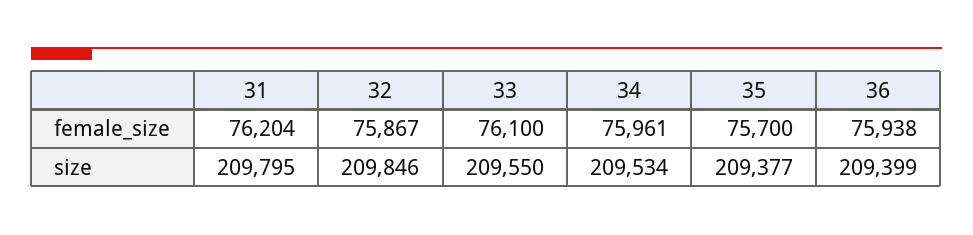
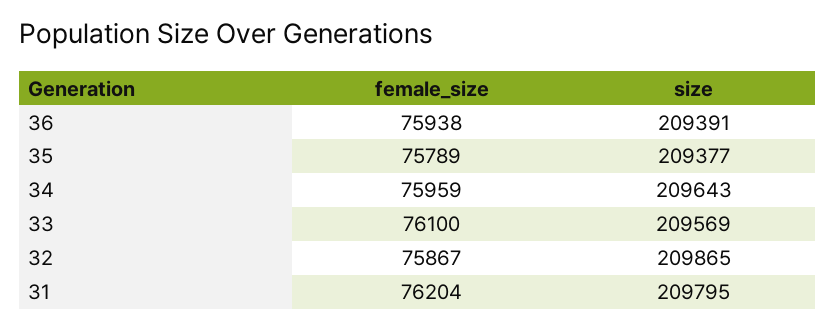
  {
    "31": {
      "female_size": 76204,
      "size": 209795
    },
    "32": {
      "female_size": 75867,
-     "size": 209846
+     "size": 209865
    },
    "33": {
      "female_size": 76100,
-     "size": 209550
+     "size": 209569
    },
    "34": {
-     "female_size": 75961,
+     "female_size": 75959,
-     "size": 209534
+     "size": 209643
    },
    "35": {
-     "female_size": 75700,
+     "female_size": 75789,
      "size": 209377
    },
    "36": {
      "female_size": 75938,
-     "size": 209399
+     "size": 209391
    }
  }

